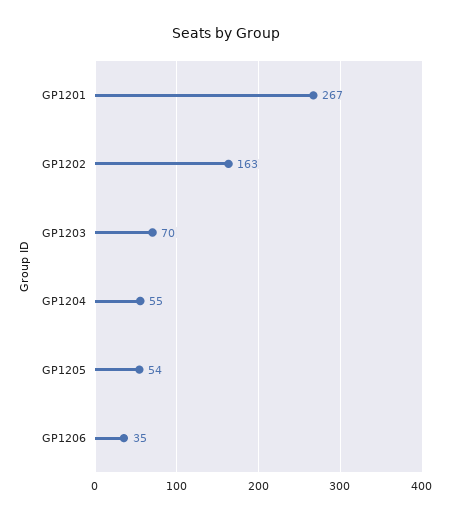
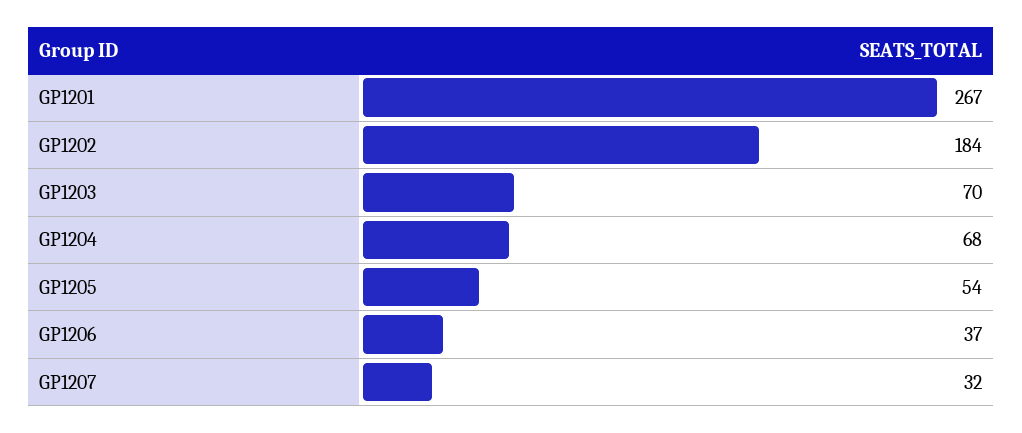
  {
    "GP1201": 267,
-   "GP1202": 163,
+   "GP1202": 184,
    "GP1203": 70,
-   "GP1204": 55,
+   "GP1204": 68,
    "GP1205": 54,
-   "GP1206": 35
+   "GP1206": 37,
+   "GP1207": 32
  }

